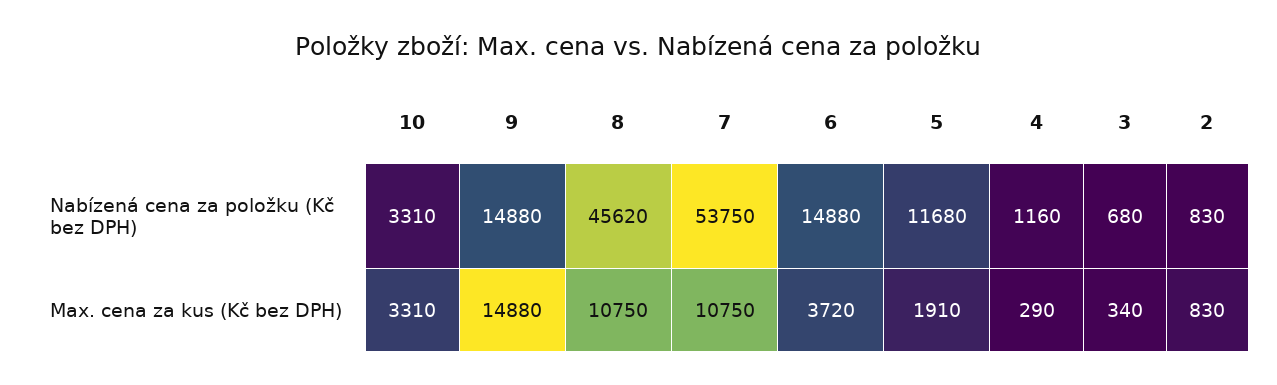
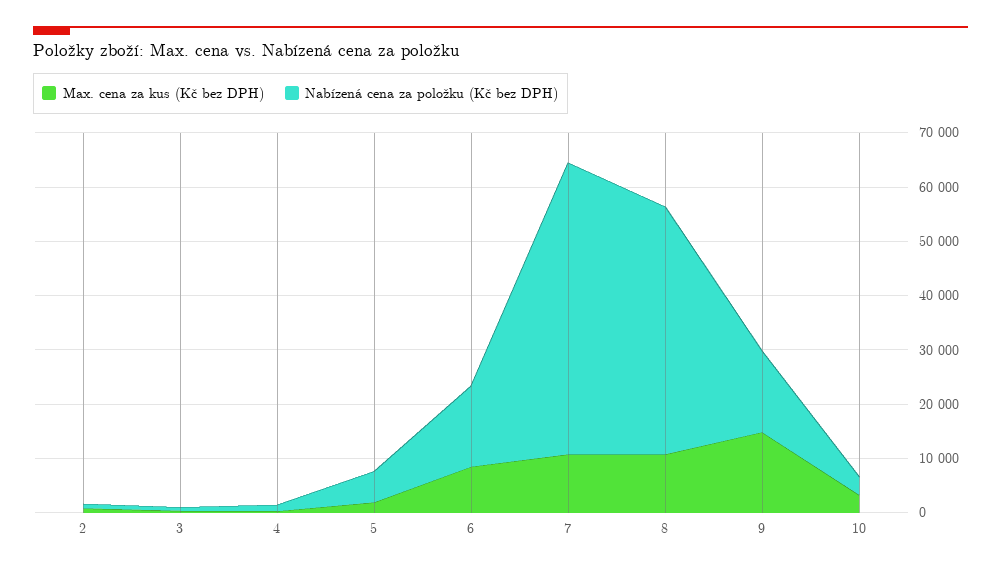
  {
    "Nabízená cena za položku (Kč bez DPH)": {
      "10": 3310,
      "9": 14880,
      "8": 45620,
      "7": 53750,
      "6": 14880,
-     "5": 11680,
+     "5": 6000,
      "4": 1160,
      "3": 680,
      "2": 830
    },
    "Max. cena za kus (Kč bez DPH)": {
      "10": 3310,
      "9": 14880,
      "8": 10750,
      "7": 10750,
-     "6": 3720,
+     "6": 8000,
      "5": 1910,
      "4": 290,
      "3": 340,
      "2": 830
    }
  }

